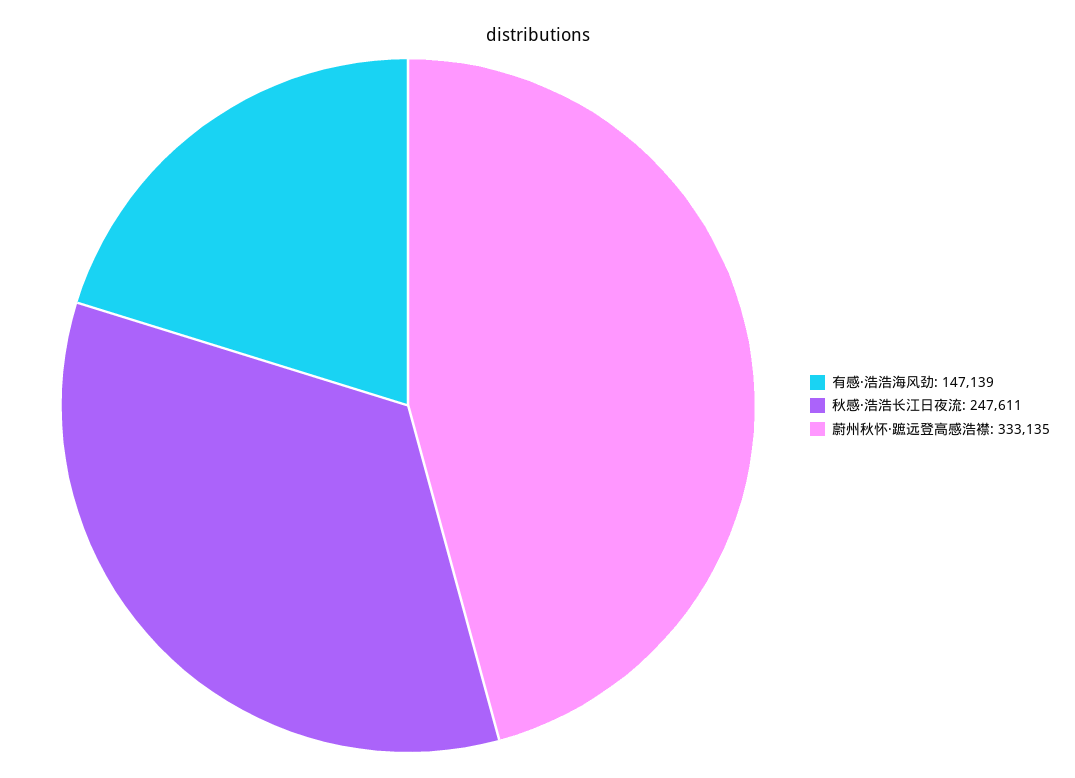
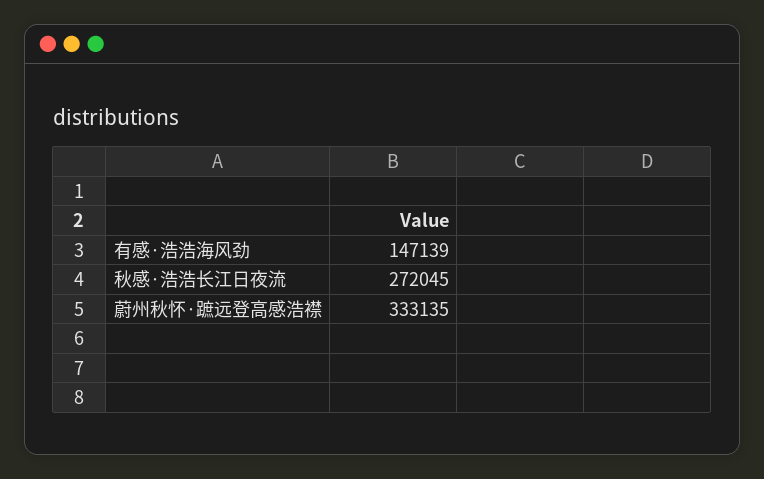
  {
    "有感·浩浩海风劲": 147139,
-   "秋感·浩浩长江日夜流": 247611,
+   "秋感·浩浩长江日夜流": 272045,
    "蔚州秋怀·蹠远登高感浩襟": 333135
  }

